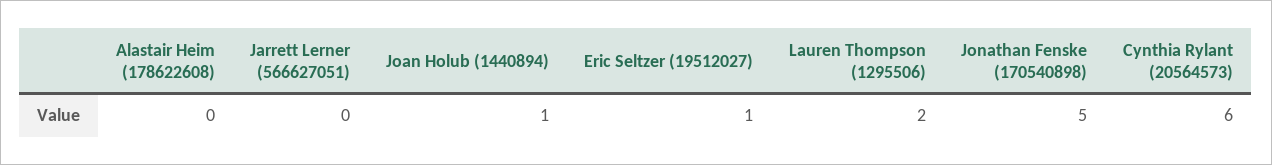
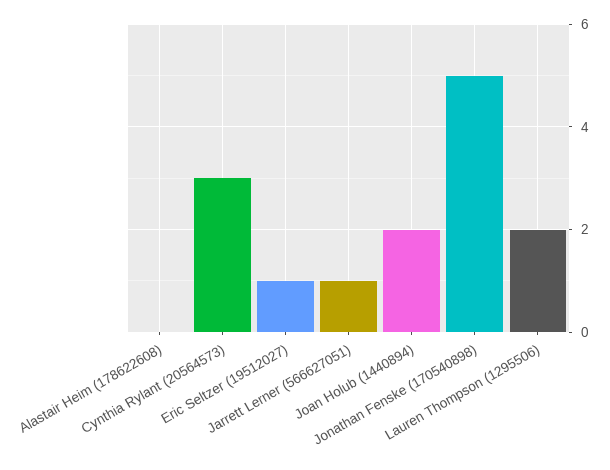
  {
    "Alastair Heim (178622608)": 0,
-   "Jarrett Lerner (566627051)": 0,
+   "Jarrett Lerner (566627051)": 1,
-   "Joan Holub (1440894)": 1,
+   "Joan Holub (1440894)": 2,
    "Eric Seltzer (19512027)": 1,
    "Lauren Thompson (1295506)": 2,
    "Jonathan Fenske (170540898)": 5,
-   "Cynthia Rylant (20564573)": 6
+   "Cynthia Rylant (20564573)": 3
  }

